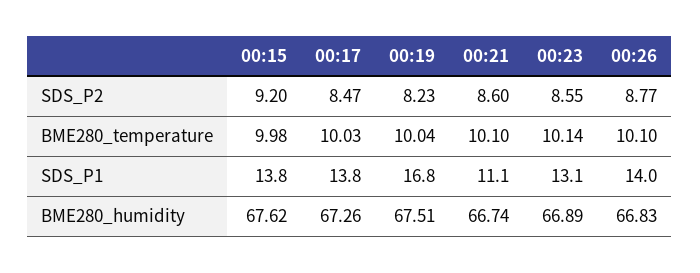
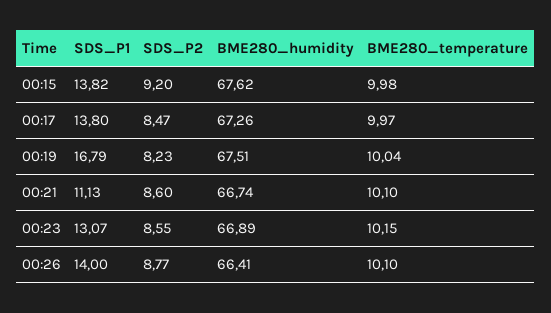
  {
    "00:15": {
      "SDS_P2": 9.2,
      "BME280_temperature": 9.98,
      "SDS_P1": 13.82,
      "BME280_humidity": 67.62
    },
    "00:17": {
      "SDS_P2": 8.47,
-     "BME280_temperature": 10.03,
+     "BME280_temperature": 9.97,
      "SDS_P1": 13.8,
      "BME280_humidity": 67.26
    },
    "00:19": {
      "SDS_P2": 8.23,
      "BME280_temperature": 10.04,
      "SDS_P1": 16.79,
      "BME280_humidity": 67.51
    },
    "00:21": {
      "SDS_P2": 8.6,
      "BME280_temperature": 10.1,
      "SDS_P1": 11.13,
      "BME280_humidity": 66.74
    },
    "00:23": {
      "SDS_P2": 8.55,
-     "BME280_temperature": 10.14,
+     "BME280_temperature": 10.15,
      "SDS_P1": 13.07,
      "BME280_humidity": 66.89
    },
    "00:26": {
      "SDS_P2": 8.77,
      "BME280_temperature": 10.1,
      "SDS_P1": 14,
-     "BME280_humidity": 66.83
+     "BME280_humidity": 66.41
    }
  }

